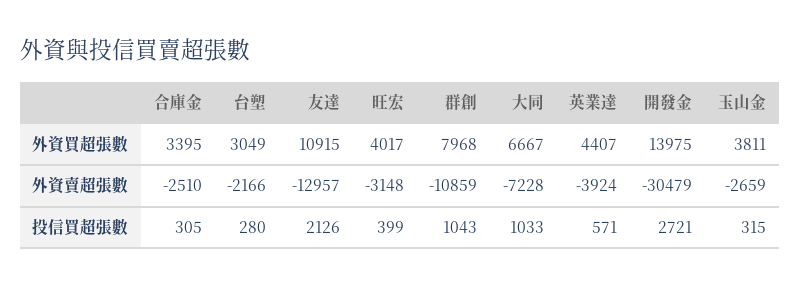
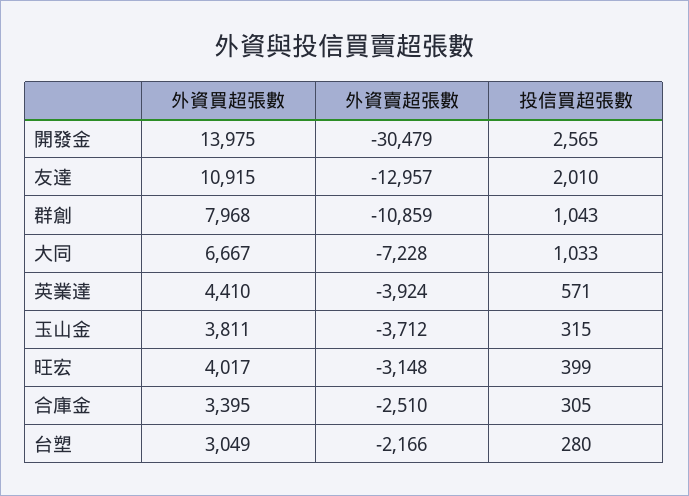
  {
    "合庫金": {
      "外資買超張數": 3395,
      "外資賣超張數": -2510,
      "投信買超張數": 305
    },
    "台塑": {
      "外資買超張數": 3049,
      "外資賣超張數": -2166,
      "投信買超張數": 280
    },
    "友達": {
      "外資買超張數": 10915,
      "外資賣超張數": -12957,
-     "投信買超張數": 2126
+     "投信買超張數": 2010
    },
    "旺宏": {
      "外資買超張數": 4017,
      "外資賣超張數": -3148,
      "投信買超張數": 399
    },
    "群創": {
      "外資買超張數": 7968,
      "外資賣超張數": -10859,
      "投信買超張數": 1043
    },
    "大同": {
      "外資買超張數": 6667,
      "外資賣超張數": -7228,
      "投信買超張數": 1033
    },
    "英業達": {
-     "外資買超張數": 4407,
+     "外資買超張數": 4410,
      "外資賣超張數": -3924,
      "投信買超張數": 571
    },
    "開發金": {
      "外資買超張數": 13975,
      "外資賣超張數": -30479,
-     "投信買超張數": 2721
+     "投信買超張數": 2565
    },
    "玉山金": {
      "外資買超張數": 3811,
-     "外資賣超張數": -2659,
+     "外資賣超張數": -3712,
      "投信買超張數": 315
    }
  }

